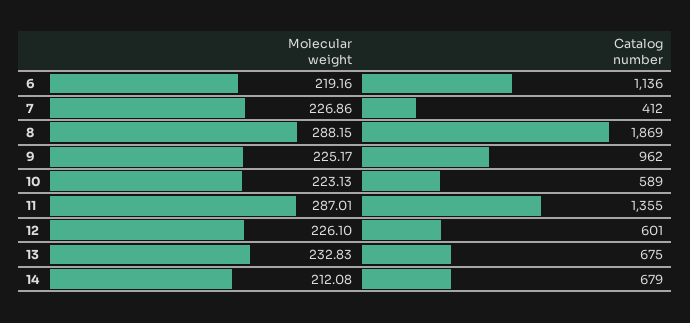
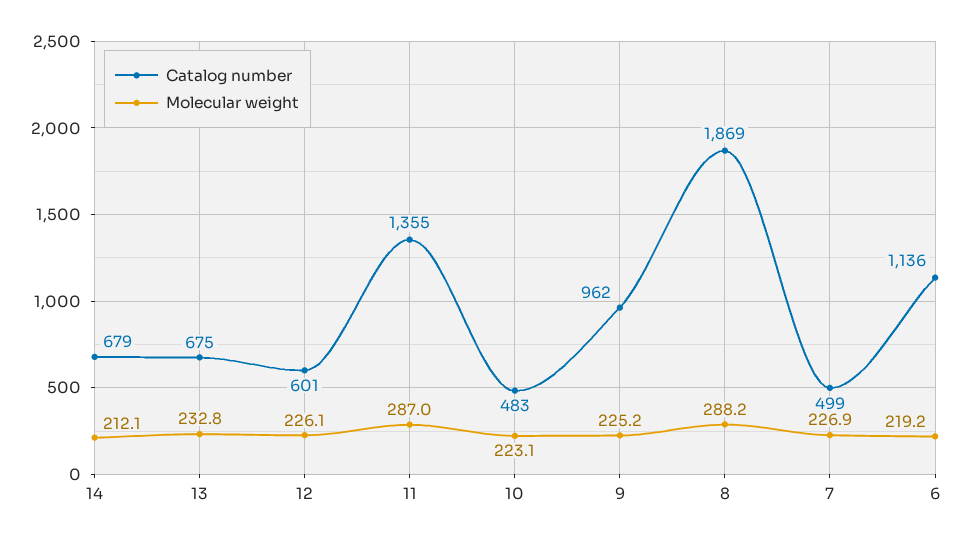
  {
    "Molecular weight": {
      "6": 219.16,
      "7": 226.86,
      "8": 288.15,
      "9": 225.17,
      "10": 223.13,
      "11": 287.01,
      "12": 226.1,
      "13": 232.83,
      "14": 212.08
    },
    "Catalog number": {
      "6": 1136,
-     "7": 412,
+     "7": 499,
      "8": 1869,
      "9": 962,
-     "10": 589,
+     "10": 483,
      "11": 1355,
      "12": 601,
      "13": 675,
      "14": 679
    }
  }

